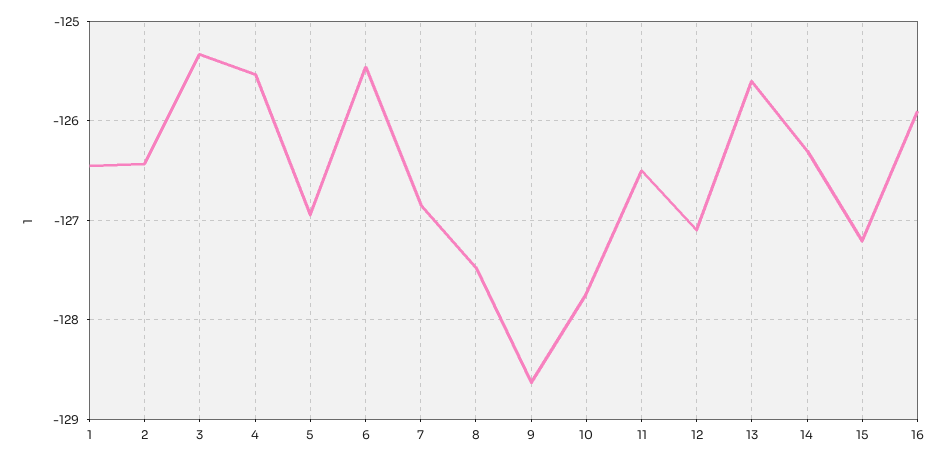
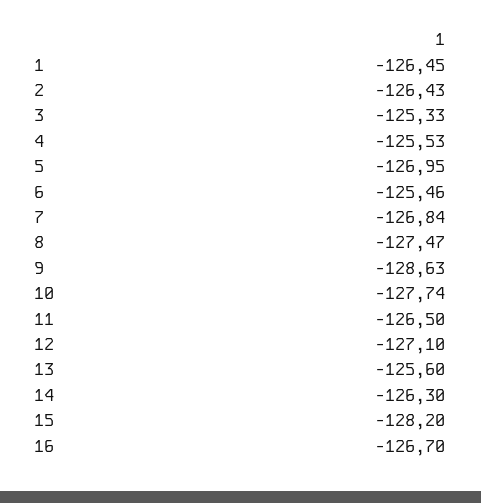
  {
    "1": -126.45,
    "2": -126.43,
    "3": -125.33,
    "4": -125.53,
    "5": -126.95,
    "6": -125.46,
    "7": -126.84,
    "8": -127.47,
    "9": -128.63,
    "10": -127.74,
    "11": -126.5,
    "12": -127.1,
    "13": -125.6,
    "14": -126.3,
-   "15": -127.2,
+   "15": -128.2,
-   "16": -125.9
+   "16": -126.7
  }

